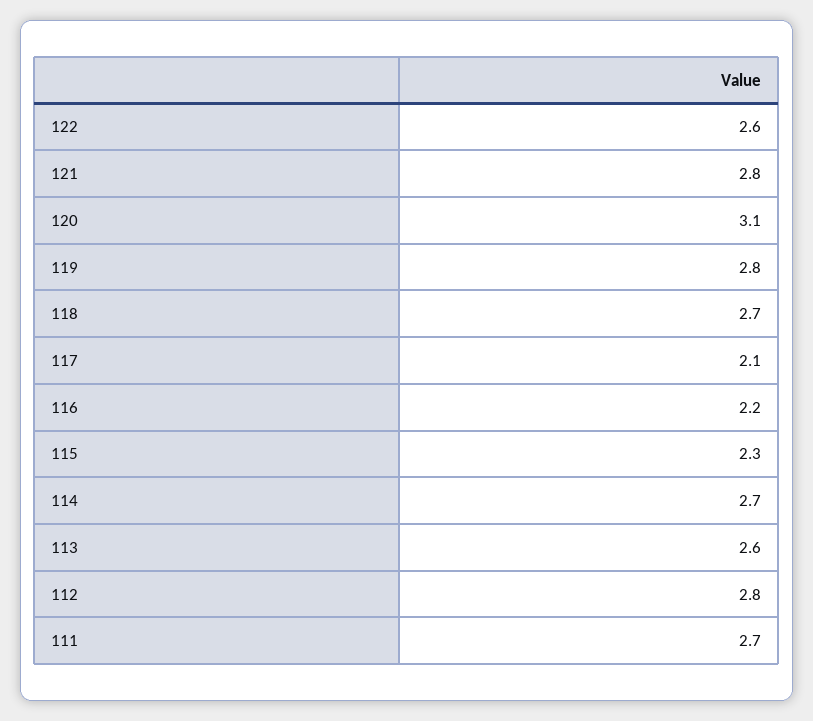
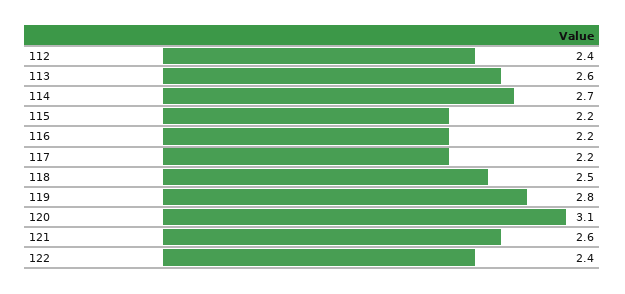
  {
-   "122": 2.6,
+   "122": 2.4,
-   "121": 2.8,
+   "121": 2.6,
    "120": 3.1,
    "119": 2.8,
-   "118": 2.7,
+   "118": 2.5,
-   "117": 2.1,
+   "117": 2.2,
    "116": 2.2,
-   "115": 2.3,
+   "115": 2.2,
    "114": 2.7,
    "113": 2.6,
-   "112": 2.8,
+   "112": 2.4
-   "111": 2.7
  }

